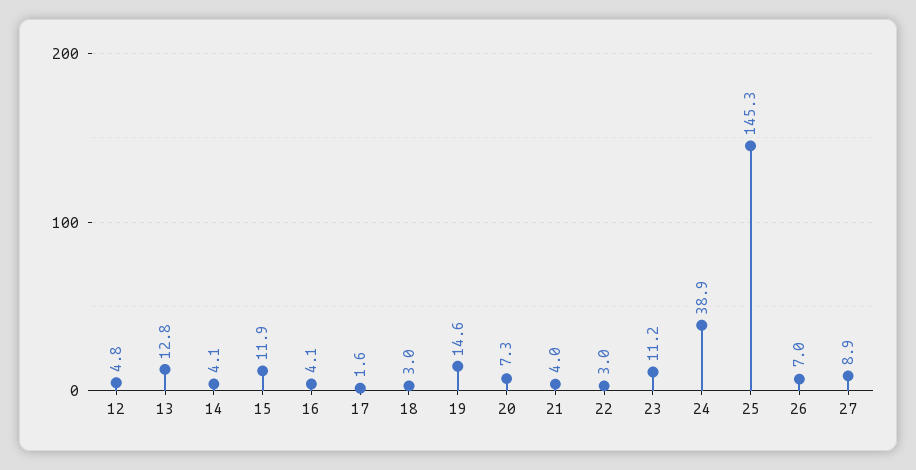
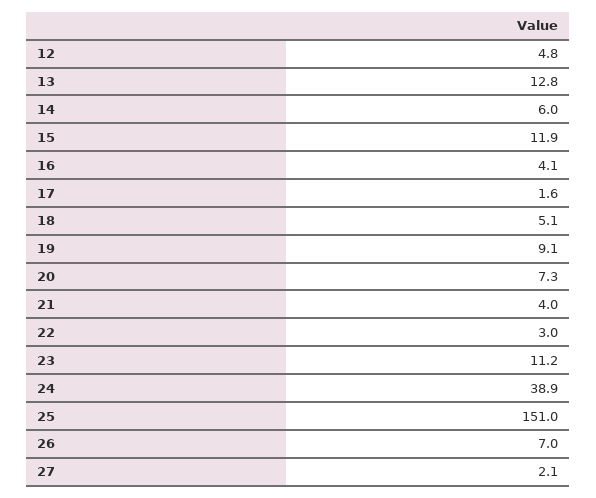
  {
    "12": 4.8,
    "13": 12.8,
-   "14": 4.1,
+   "14": 6,
    "15": 11.9,
    "16": 4.1,
    "17": 1.6,
-   "18": 3,
+   "18": 5.1,
-   "19": 14.6,
+   "19": 9.1,
    "20": 7.3,
    "21": 4,
    "22": 3,
    "23": 11.2,
    "24": 38.9,
-   "25": 145.3,
+   "25": 151,
    "26": 7,
-   "27": 8.9
+   "27": 2.1
  }

